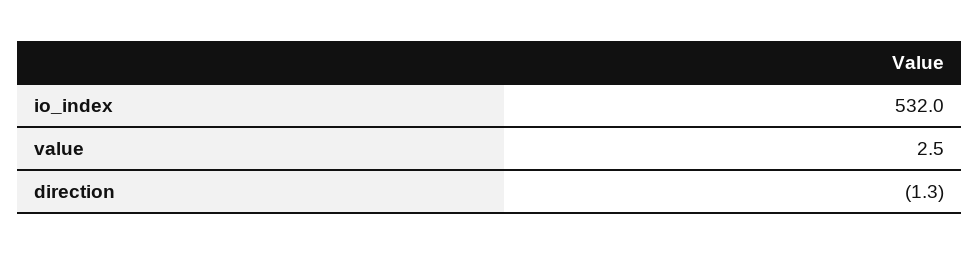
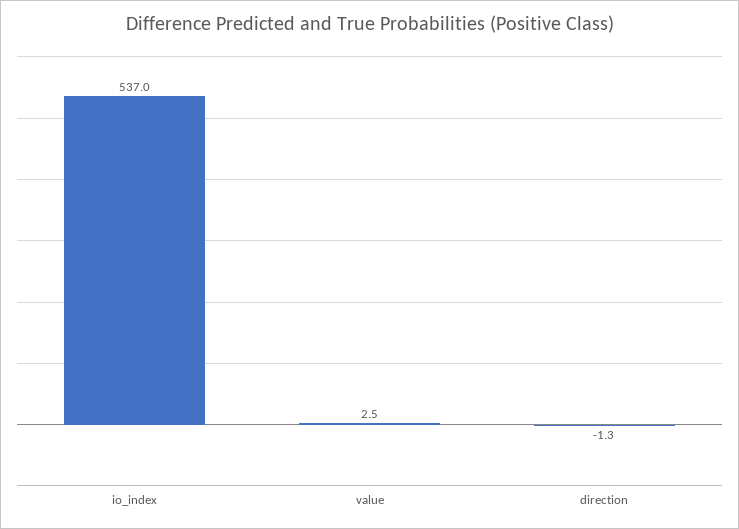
  {
-   "io_index": 532,
+   "io_index": 537,
    "value": 2.5,
    "direction": -1.3
  }

